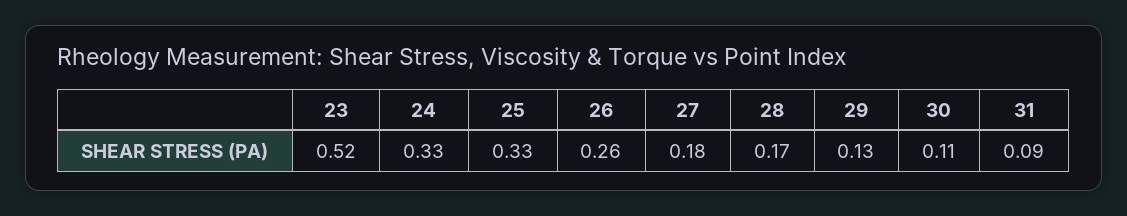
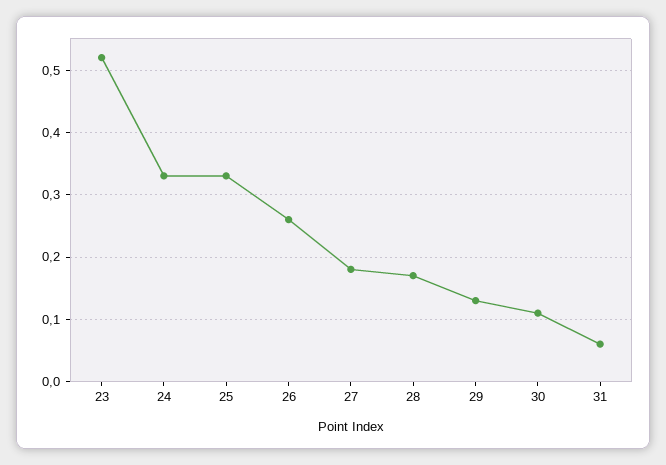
  {
    "23": 0.52,
    "24": 0.33,
    "25": 0.33,
    "26": 0.26,
    "27": 0.18,
    "28": 0.17,
    "29": 0.13,
    "30": 0.11,
-   "31": 0.09
+   "31": 0.06
  }

